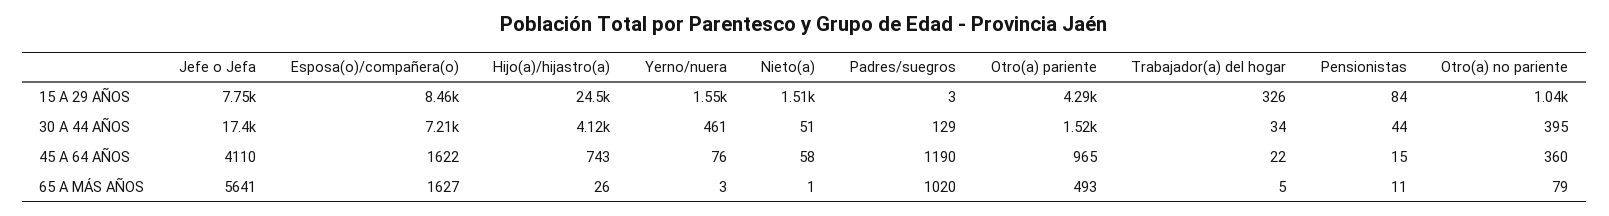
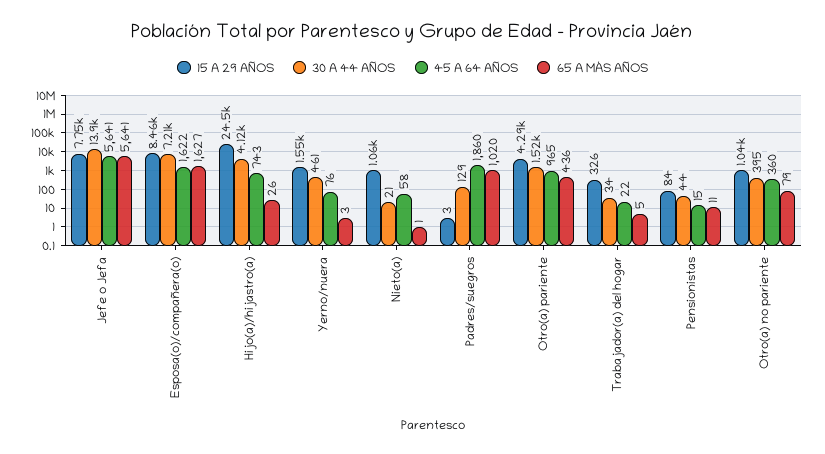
  {
    "15 A 29 AÑOS": {
      "Jefe o Jefa": 7750,
      "Esposa(o)/compañera(o)": 8460,
      "Hijo(a)/hijastro(a)": 24500,
      "Yerno/nuera": 1550,
-     "Nieto(a)": 1510,
+     "Nieto(a)": 1060,
      "Padres/suegros": 3,
      "Otro(a) pariente": 4290,
      "Trabajador(a) del hogar": 326,
      "Pensionistas": 84,
      "Otro(a) no pariente": 1040
    },
    "30 A 44 AÑOS": {
-     "Jefe o Jefa": 17400,
+     "Jefe o Jefa": 13900,
      "Esposa(o)/compañera(o)": 7210,
      "Hijo(a)/hijastro(a)": 4120,
      "Yerno/nuera": 461,
-     "Nieto(a)": 51,
+     "Nieto(a)": 21,
      "Padres/suegros": 129,
      "Otro(a) pariente": 1520,
      "Trabajador(a) del hogar": 34,
      "Pensionistas": 44,
      "Otro(a) no pariente": 395
    },
    "45 A 64 AÑOS": {
-     "Jefe o Jefa": 4110,
+     "Jefe o Jefa": 5641,
      "Esposa(o)/compañera(o)": 1622,
      "Hijo(a)/hijastro(a)": 743,
      "Yerno/nuera": 76,
      "Nieto(a)": 58,
-     "Padres/suegros": 1190,
+     "Padres/suegros": 1860,
      "Otro(a) pariente": 965,
      "Trabajador(a) del hogar": 22,
      "Pensionistas": 15,
      "Otro(a) no pariente": 360
    },
    "65 A MÁS AÑOS": {
      "Jefe o Jefa": 5641,
      "Esposa(o)/compañera(o)": 1627,
      "Hijo(a)/hijastro(a)": 26,
      "Yerno/nuera": 3,
      "Nieto(a)": 1,
      "Padres/suegros": 1020,
-     "Otro(a) pariente": 493,
+     "Otro(a) pariente": 436,
      "Trabajador(a) del hogar": 5,
      "Pensionistas": 11,
      "Otro(a) no pariente": 79
    }
  }

